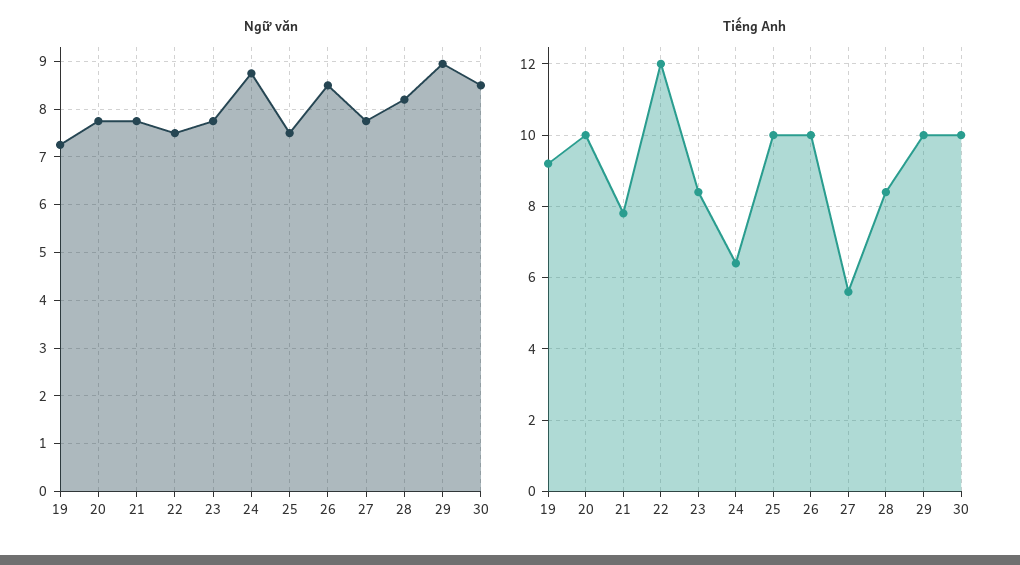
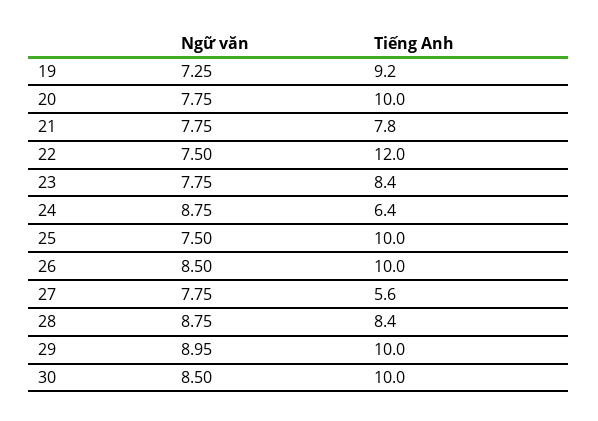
  {
    "Ngữ văn": {
      "19": 7.25,
      "20": 7.75,
      "21": 7.75,
      "22": 7.5,
      "23": 7.75,
      "24": 8.75,
      "25": 7.5,
      "26": 8.5,
      "27": 7.75,
-     "28": 8.2,
+     "28": 8.75,
      "29": 8.95,
      "30": 8.5
    },
    "Tiếng Anh": {
      "19": 9.2,
      "20": 10,
      "21": 7.8,
      "22": 12,
      "23": 8.4,
      "24": 6.4,
      "25": 10,
      "26": 10,
      "27": 5.6,
      "28": 8.4,
      "29": 10,
      "30": 10
    }
  }

